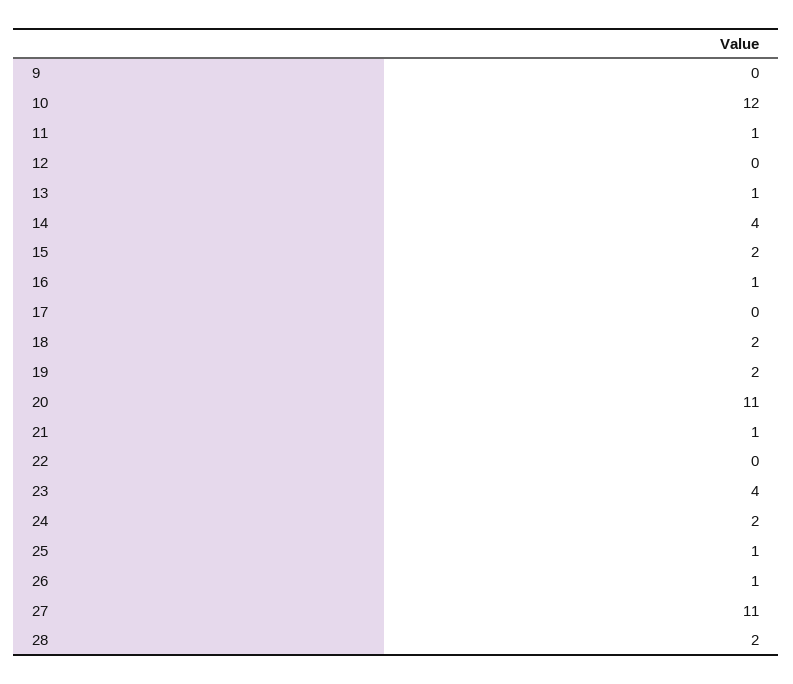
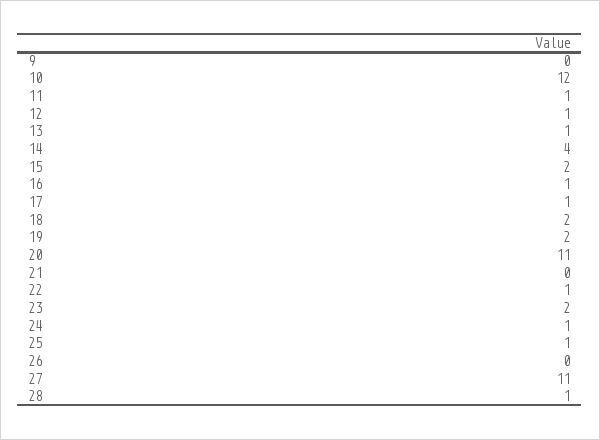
  {
    "9": 0,
    "10": 12,
    "11": 1,
-   "12": 0,
+   "12": 1,
    "13": 1,
    "14": 4,
    "15": 2,
    "16": 1,
-   "17": 0,
+   "17": 1,
    "18": 2,
    "19": 2,
    "20": 11,
-   "21": 1,
+   "21": 0,
-   "22": 0,
+   "22": 1,
-   "23": 4,
+   "23": 2,
-   "24": 2,
+   "24": 1,
    "25": 1,
-   "26": 1,
+   "26": 0,
    "27": 11,
-   "28": 2
+   "28": 1
  }

